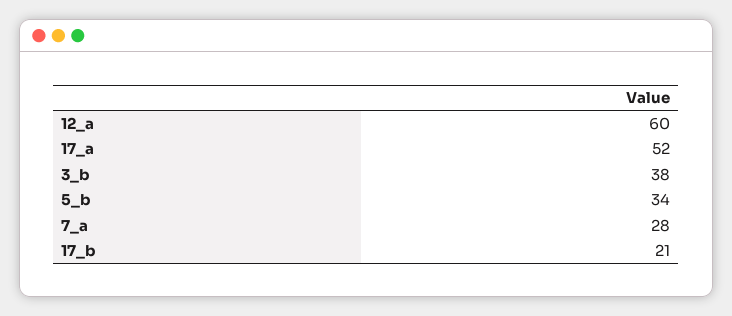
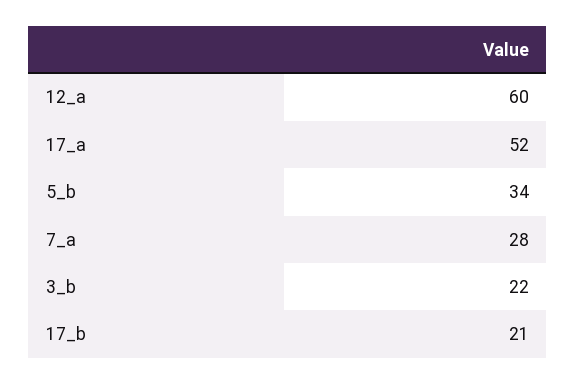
  {
    "12_a": 60,
    "17_a": 52,
-   "3_b": 38,
+   "3_b": 22,
    "5_b": 34,
    "7_a": 28,
    "17_b": 21
  }

